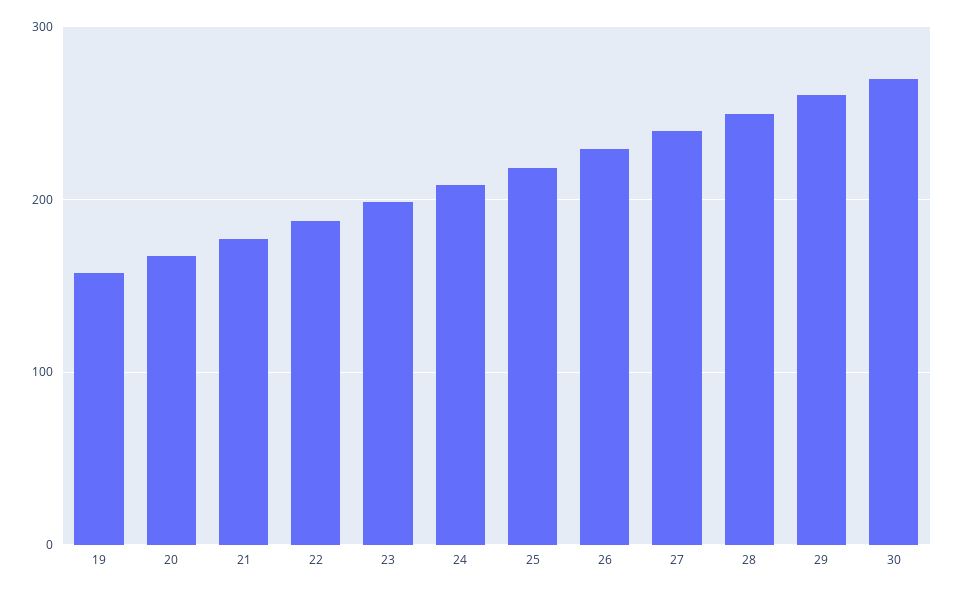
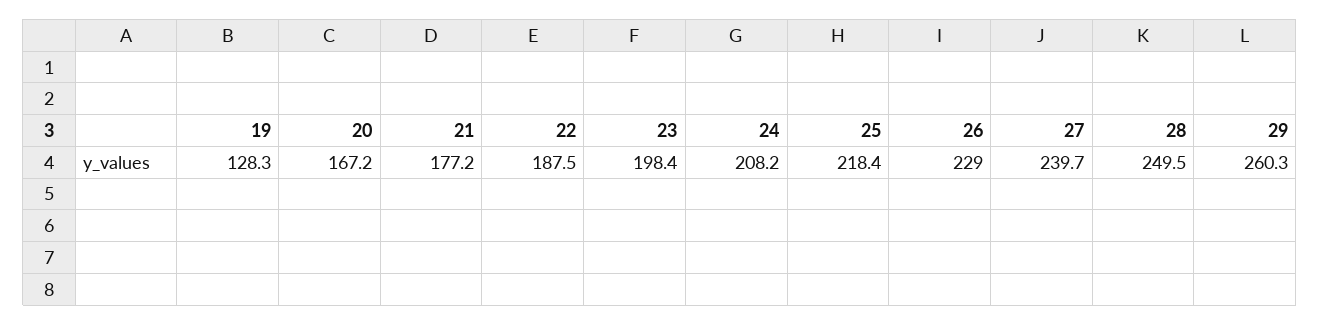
  {
-   "19": 160,
+   "19": 128.3,
    "20": 167.2,
    "21": 177.2,
    "22": 187.5,
    "23": 198.4,
    "24": 208.2,
    "25": 218.4,
    "26": 229,
    "27": 239.7,
    "28": 249.5,
-   "29": 260.3,
+   "29": 260.3
-   "30": 270
  }

